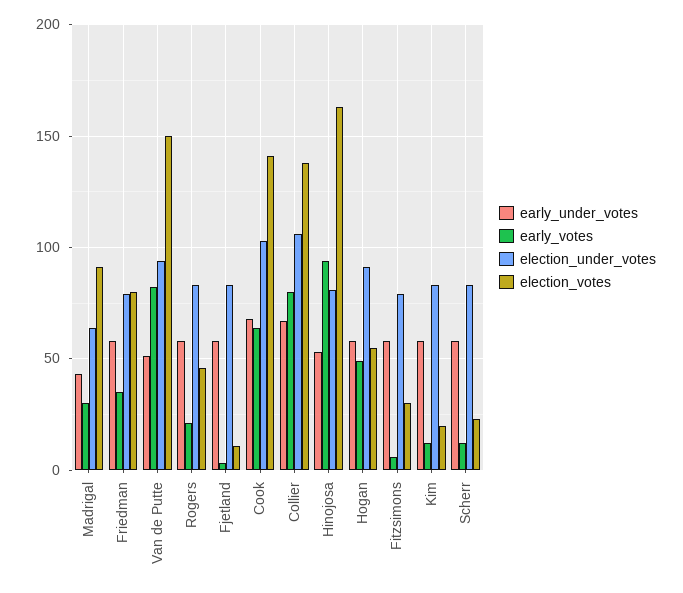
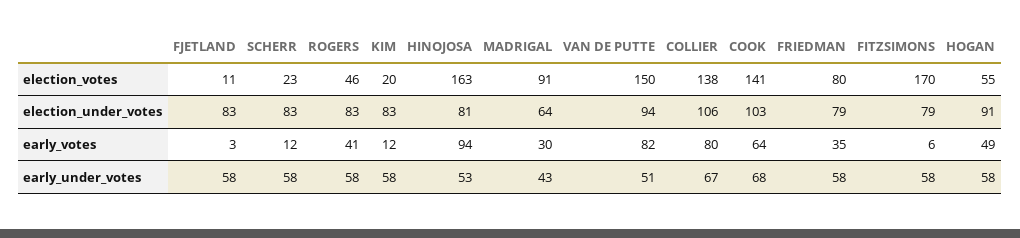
  {
    "early_under_votes": {
      "Madrigal": 43,
      "Friedman": 58,
      "Van de Putte": 51,
      "Rogers": 58,
      "Fjetland": 58,
      "Cook": 68,
      "Collier": 67,
      "Hinojosa": 53,
      "Hogan": 58,
      "Fitzsimons": 58,
      "Kim": 58,
      "Scherr": 58
    },
    "early_votes": {
      "Madrigal": 30,
      "Friedman": 35,
      "Van de Putte": 82,
-     "Rogers": 20,
+     "Rogers": 41,
      "Fjetland": 3,
      "Cook": 64,
      "Collier": 80,
      "Hinojosa": 94,
      "Hogan": 49,
      "Fitzsimons": 6,
      "Kim": 12,
      "Scherr": 12
    },
    "election_under_votes": {
      "Madrigal": 64,
      "Friedman": 79,
      "Van de Putte": 94,
      "Rogers": 83,
      "Fjetland": 83,
      "Cook": 103,
      "Collier": 106,
      "Hinojosa": 81,
      "Hogan": 91,
      "Fitzsimons": 79,
      "Kim": 83,
      "Scherr": 83
    },
    "election_votes": {
      "Madrigal": 91,
      "Friedman": 80,
      "Van de Putte": 150,
      "Rogers": 46,
      "Fjetland": 11,
      "Cook": 141,
      "Collier": 138,
      "Hinojosa": 163,
      "Hogan": 55,
-     "Fitzsimons": 30,
+     "Fitzsimons": 170,
      "Kim": 20,
      "Scherr": 23
    }
  }

